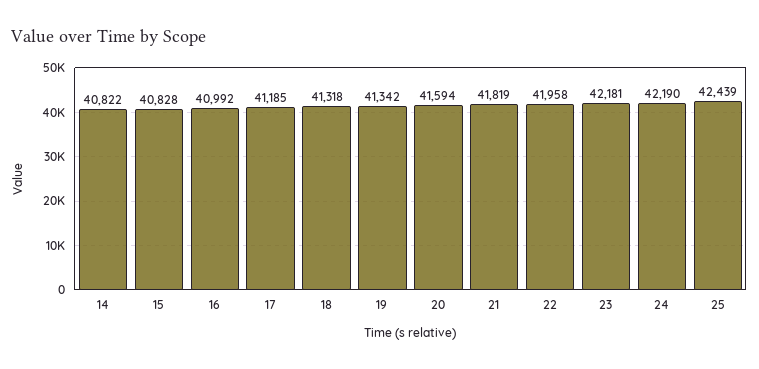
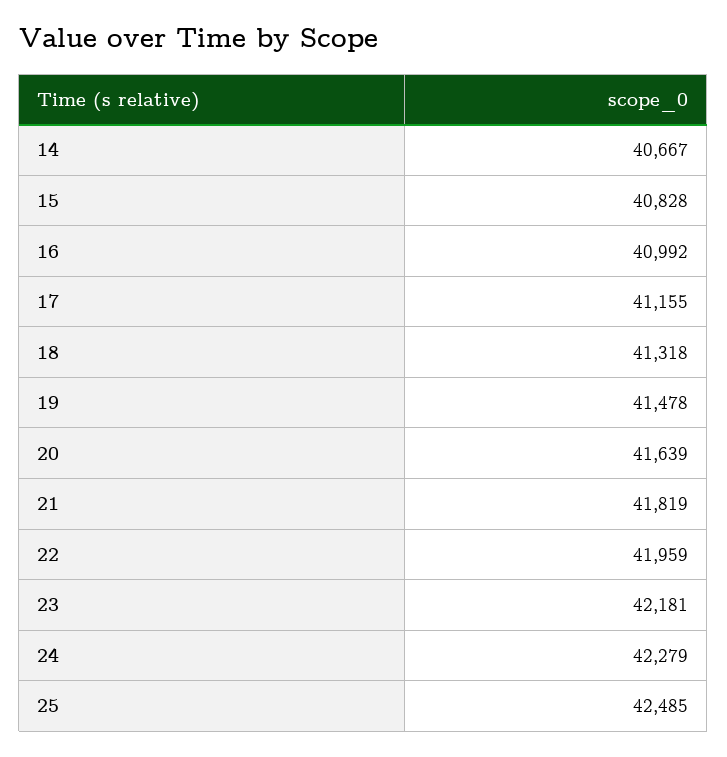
  {
-   "14": 40822,
+   "14": 40667,
    "15": 40828,
    "16": 40992,
-   "17": 41185,
+   "17": 41155,
    "18": 41318,
-   "19": 41342,
+   "19": 41478,
-   "20": 41594,
+   "20": 41639,
    "21": 41819,
-   "22": 41958,
+   "22": 41959,
    "23": 42181,
-   "24": 42190,
+   "24": 42279,
-   "25": 42439
+   "25": 42485
  }

